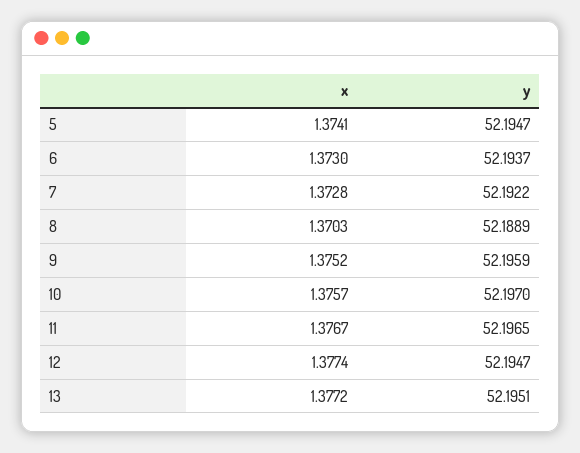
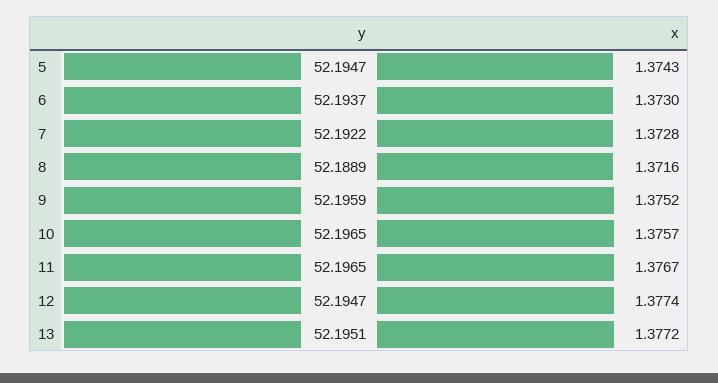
  {
    "x": {
-     "5": 1.3741,
+     "5": 1.3743,
      "6": 1.373,
      "7": 1.3728,
-     "8": 1.3703,
+     "8": 1.3716,
      "9": 1.3752,
      "10": 1.3757,
      "11": 1.3767,
      "12": 1.3774,
      "13": 1.3772
    },
    "y": {
      "5": 52.1947,
      "6": 52.1937,
      "7": 52.1922,
      "8": 52.1889,
      "9": 52.1959,
-     "10": 52.197,
+     "10": 52.1965,
      "11": 52.1965,
      "12": 52.1947,
      "13": 52.1951
    }
  }

